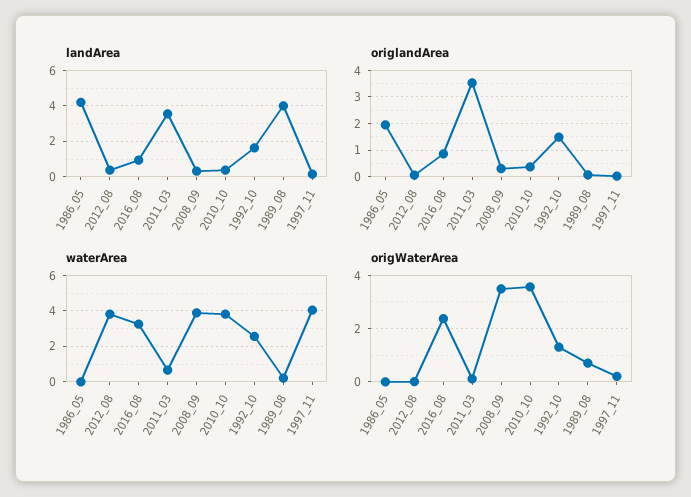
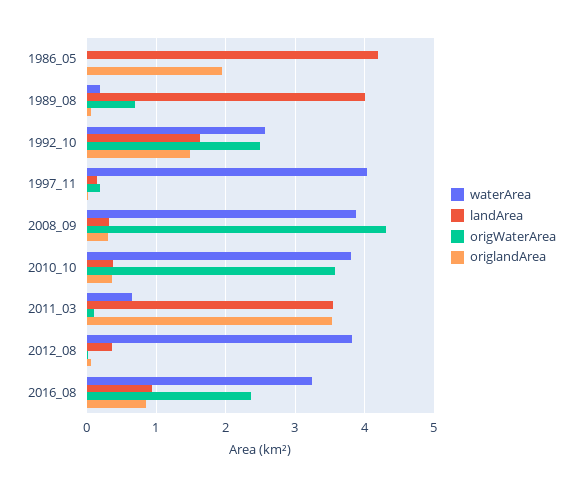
  {
    "landArea": {
      "1986_05": 4.2,
      "2012_08": 0.4,
      "2016_08": 0.9,
      "2011_03": 3.6,
      "2008_09": 0.3,
      "2010_10": 0.4,
      "1992_10": 1.6,
      "1989_08": 4,
      "1997_11": 0.2
    },
    "origlandArea": {
      "1986_05": 2,
      "2012_08": 0.1,
      "2016_08": 0.9,
      "2011_03": 3.5,
      "2008_09": 0.3,
      "2010_10": 0.4,
      "1992_10": 1.5,
      "1989_08": 0.1,
      "1997_11": 0
    },
    "waterArea": {
      "1986_05": 0,
      "2012_08": 3.8,
      "2016_08": 3.3,
      "2011_03": 0.7,
      "2008_09": 3.9,
      "2010_10": 3.8,
      "1992_10": 2.6,
      "1989_08": 0.2,
      "1997_11": 4
    },
    "origWaterArea": {
      "1986_05": 0,
      "2012_08": 0,
      "2016_08": 2.4,
      "2011_03": 0.1,
-     "2008_09": 3.5,
+     "2008_09": 4.3,
      "2010_10": 3.6,
-     "1992_10": 1.25,
+     "1992_10": 2.5,
      "1989_08": 0.7,
      "1997_11": 0.2
    }
  }

